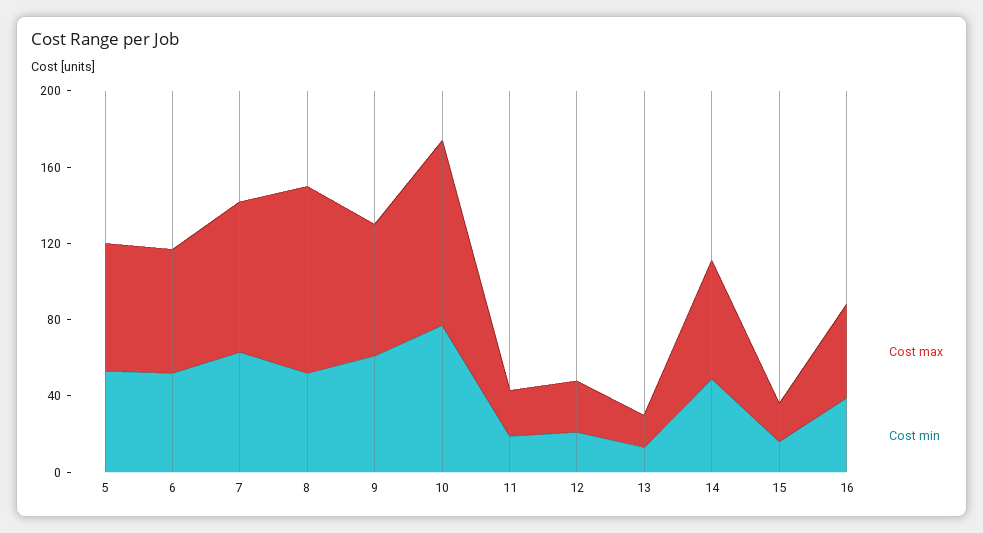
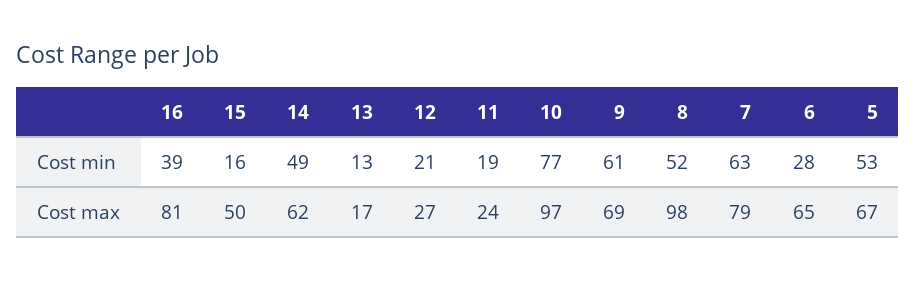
  {
    "Cost max": {
      "5": 67,
      "6": 65,
      "7": 79,
      "8": 98,
      "9": 69,
      "10": 97,
      "11": 24,
      "12": 27,
      "13": 17,
      "14": 62,
-     "15": 20,
+     "15": 50,
-     "16": 50
+     "16": 81
    },
    "Cost min": {
      "5": 53,
-     "6": 50,
+     "6": 28,
      "7": 63,
      "8": 52,
      "9": 61,
      "10": 77,
      "11": 19,
      "12": 21,
      "13": 13,
      "14": 49,
      "15": 16,
      "16": 39
    }
  }

